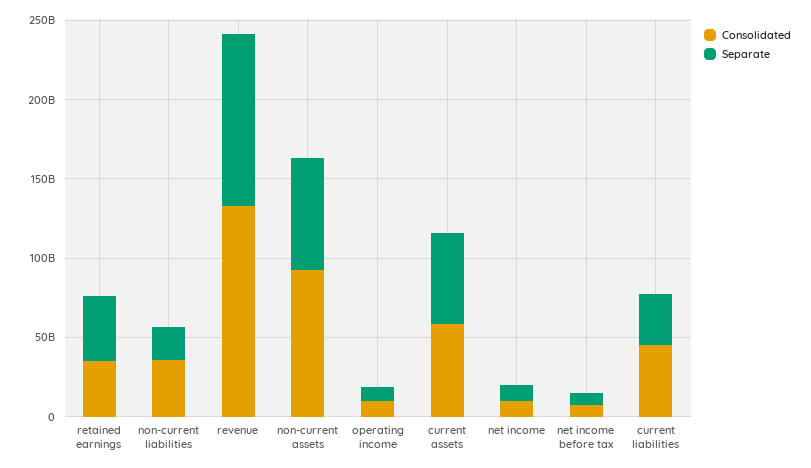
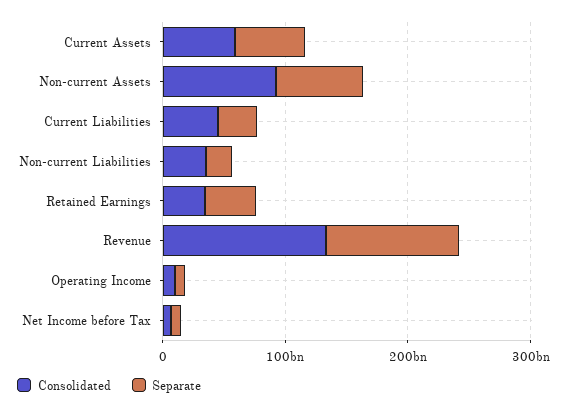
  {
    "Consolidated": {
      "retained earnings": 30000000000,
      "non-current liabilities": 40000000000,
      "revenue": 130000000000,
      "non-current assets": 90000000000,
      "operating income": 10000000000,
      "current assets": 60000000000,
-     "net income": 10000000000,
      "net income before tax": 10000000000,
      "current liabilities": 50000000000
    },
    "Separate": {
      "retained earnings": 40000000000,
      "non-current liabilities": 20000000000,
      "revenue": 110000000000,
      "non-current assets": 70000000000,
      "operating income": 10000000000,
      "current assets": 60000000000,
-     "net income": 10000000000,
      "net income before tax": 10000000000,
      "current liabilities": 30000000000
    }
  }

